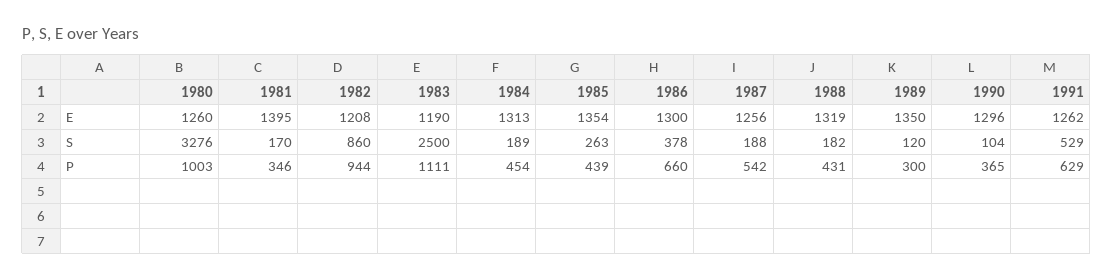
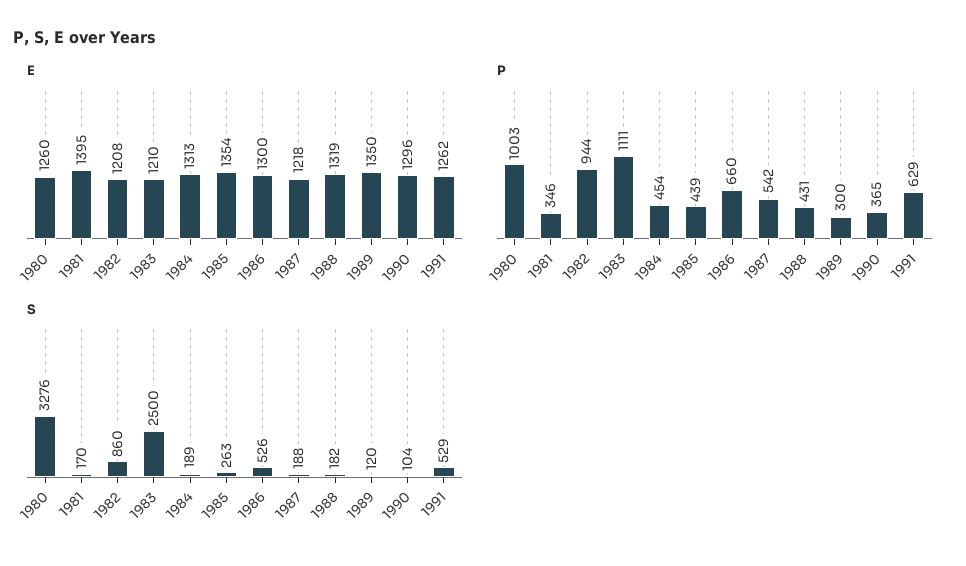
  {
    "E": {
      "1980": 1260,
      "1981": 1395,
      "1982": 1208,
-     "1983": 1190,
+     "1983": 1210,
      "1984": 1313,
      "1985": 1354,
      "1986": 1300,
-     "1987": 1256,
+     "1987": 1218,
      "1988": 1319,
      "1989": 1350,
      "1990": 1296,
      "1991": 1262
    },
    "S": {
      "1980": 3276,
      "1981": 170,
      "1982": 860,
      "1983": 2500,
      "1984": 189,
      "1985": 263,
-     "1986": 378,
+     "1986": 526,
      "1987": 188,
      "1988": 182,
      "1989": 120,
      "1990": 104,
      "1991": 529
    },
    "P": {
      "1980": 1003,
      "1981": 346,
      "1982": 944,
      "1983": 1111,
      "1984": 454,
      "1985": 439,
      "1986": 660,
      "1987": 542,
      "1988": 431,
      "1989": 300,
      "1990": 365,
      "1991": 629
    }
  }

